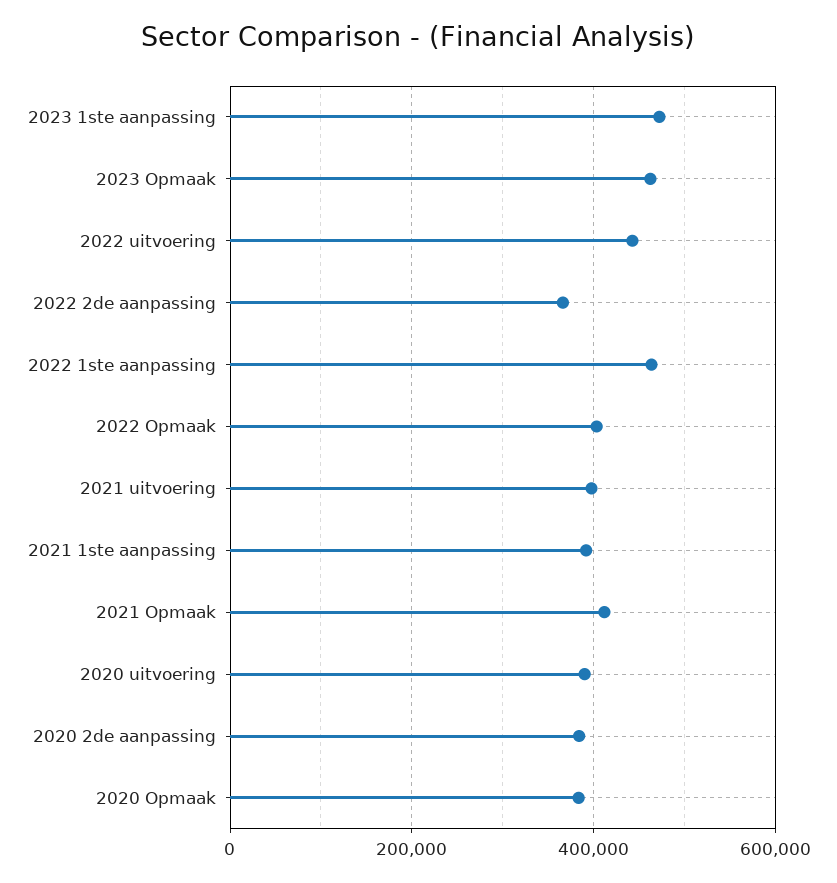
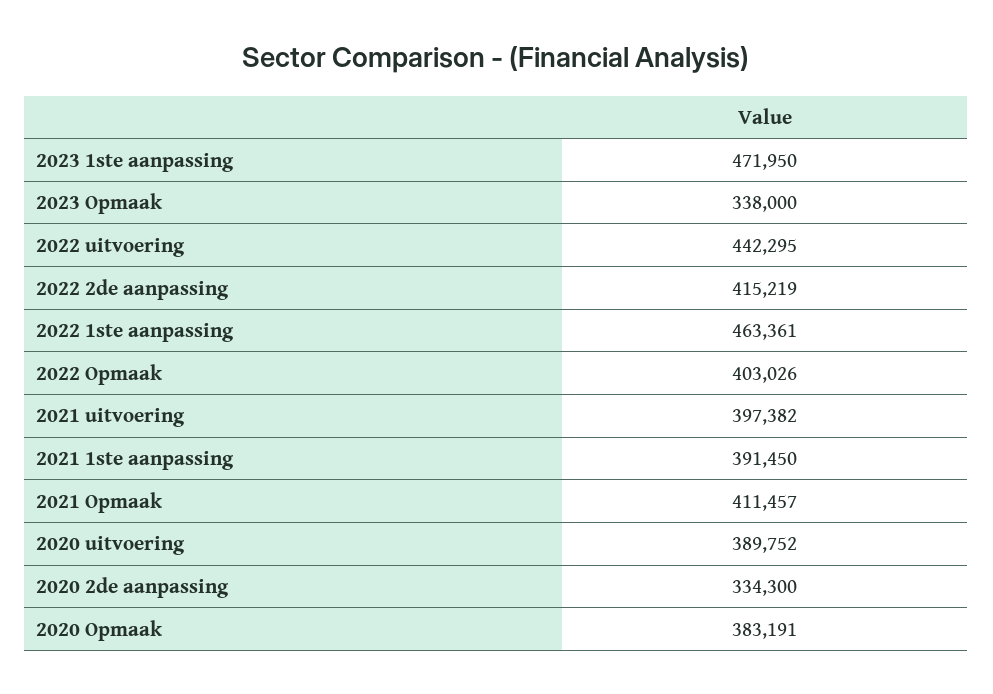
  {
    "2023 1ste aanpassing": 471950,
-   "2023 Opmaak": 460000,
+   "2023 Opmaak": 338000,
    "2022 uitvoering": 442295,
-   "2022 2de aanpassing": 360000,
+   "2022 2de aanpassing": 415219,
    "2022 1ste aanpassing": 463361,
    "2022 Opmaak": 403026,
    "2021 uitvoering": 397382,
    "2021 1ste aanpassing": 391450,
    "2021 Opmaak": 411457,
    "2020 uitvoering": 389752,
-   "2020 2de aanpassing": 380000,
+   "2020 2de aanpassing": 334300,
    "2020 Opmaak": 383191
  }

